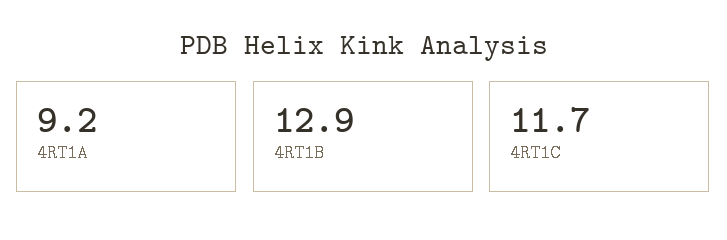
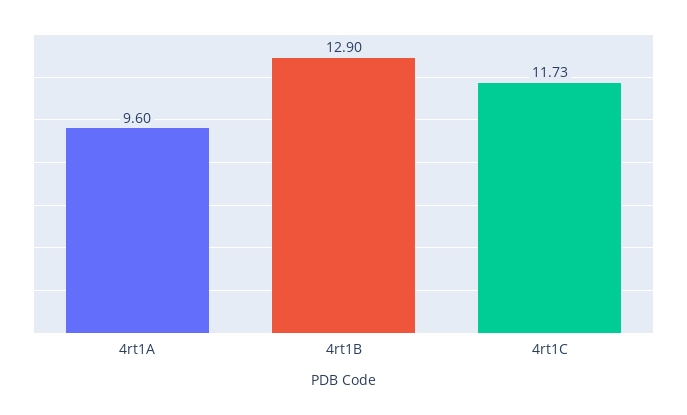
  {
-   "4RT1A": 9.2,
+   "4RT1A": 9.6,
    "4RT1B": 12.9,
    "4RT1C": 11.73
  }

